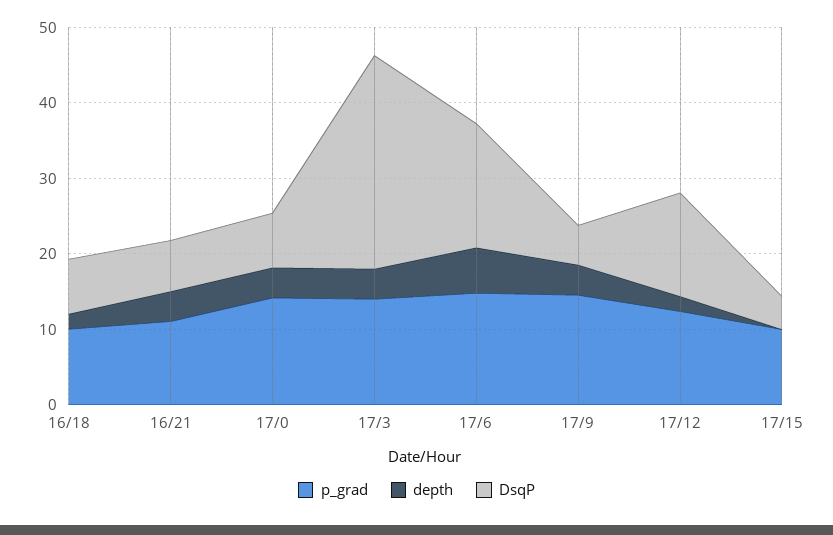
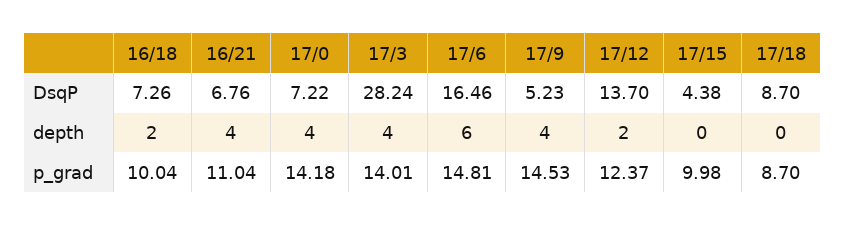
  {
    "p_grad": {
      "16/18": 10.04,
      "16/21": 11.04,
      "17/0": 14.18,
      "17/3": 14.01,
      "17/6": 14.81,
      "17/9": 14.53,
      "17/12": 12.37,
-     "17/15": 9.98
+     "17/15": 9.98,
+     "17/18": 8.7
    },
    "depth": {
      "16/18": 2,
      "16/21": 4,
      "17/0": 4,
      "17/3": 4,
      "17/6": 6,
      "17/9": 4,
      "17/12": 2,
-     "17/15": 0
+     "17/15": 0,
+     "17/18": 0
    },
    "DsqP": {
      "16/18": 7.26,
      "16/21": 6.76,
      "17/0": 7.22,
      "17/3": 28.24,
      "17/6": 16.46,
      "17/9": 5.23,
      "17/12": 13.7,
-     "17/15": 4.38
+     "17/15": 4.38,
+     "17/18": 8.7
    }
  }

